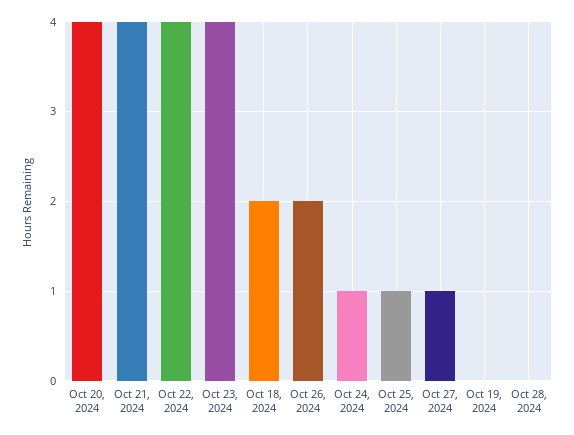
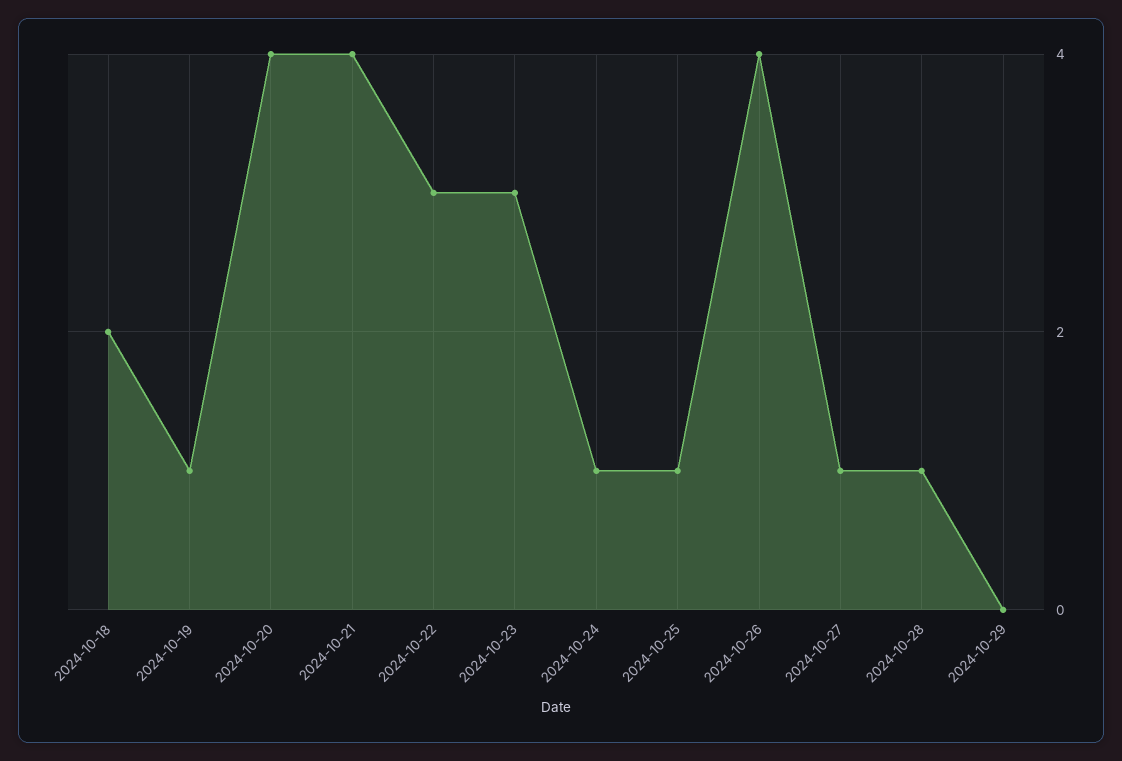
  {
    "Oct 20, 2024": 4,
    "Oct 21, 2024": 4,
-   "Oct 22, 2024": 4,
+   "Oct 22, 2024": 3,
-   "Oct 23, 2024": 4,
+   "Oct 23, 2024": 3,
    "Oct 18, 2024": 2,
-   "Oct 26, 2024": 2,
+   "Oct 26, 2024": 4,
    "Oct 24, 2024": 1,
    "Oct 25, 2024": 1,
    "Oct 27, 2024": 1,
-   "Oct 19, 2024": 0,
+   "Oct 19, 2024": 1,
-   "Oct 28, 2024": 0
+   "Oct 28, 2024": 1,
+   "2024-10-29": 0
  }

